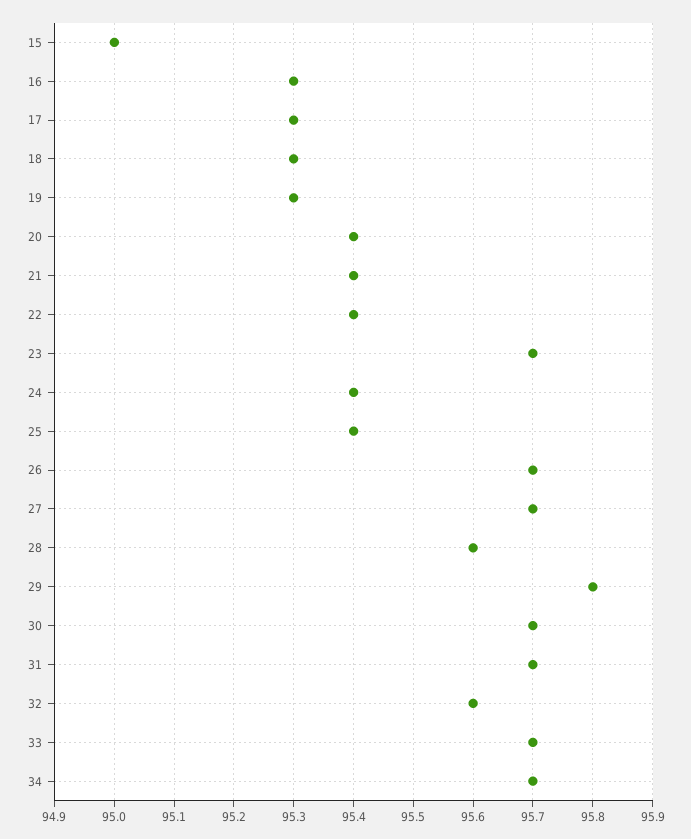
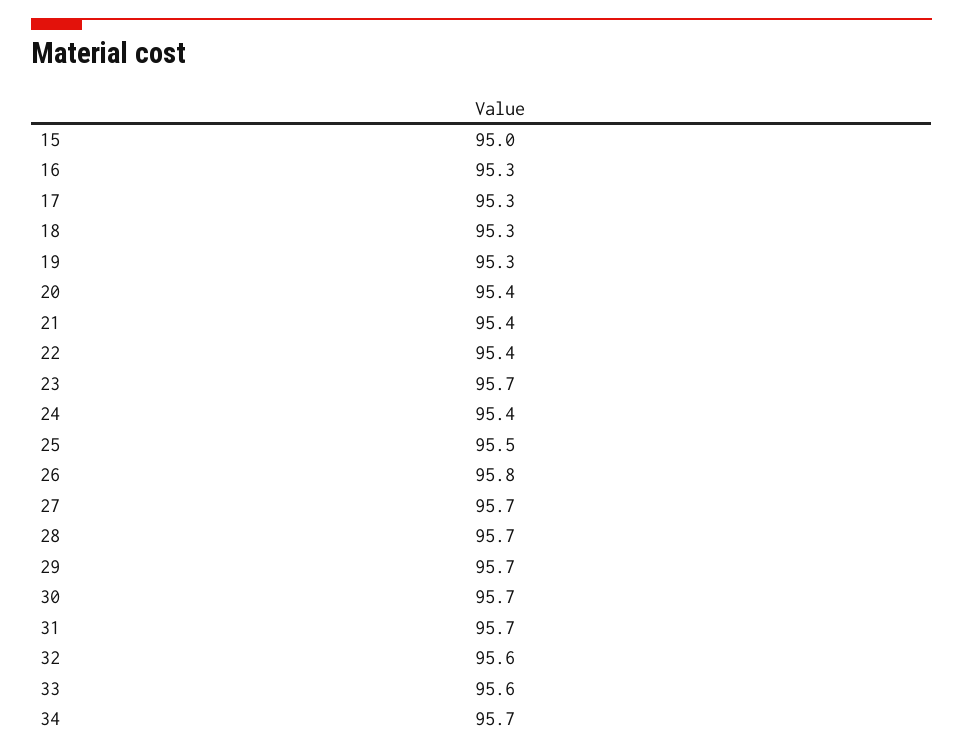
  {
    "15": 95,
    "16": 95.3,
    "17": 95.3,
    "18": 95.3,
    "19": 95.3,
    "20": 95.4,
    "21": 95.4,
    "22": 95.4,
    "23": 95.7,
    "24": 95.4,
-   "25": 95.4,
+   "25": 95.5,
-   "26": 95.7,
+   "26": 95.8,
    "27": 95.7,
-   "28": 95.6,
+   "28": 95.7,
-   "29": 95.8,
+   "29": 95.7,
    "30": 95.7,
    "31": 95.7,
    "32": 95.6,
-   "33": 95.7,
+   "33": 95.6,
    "34": 95.7
  }

